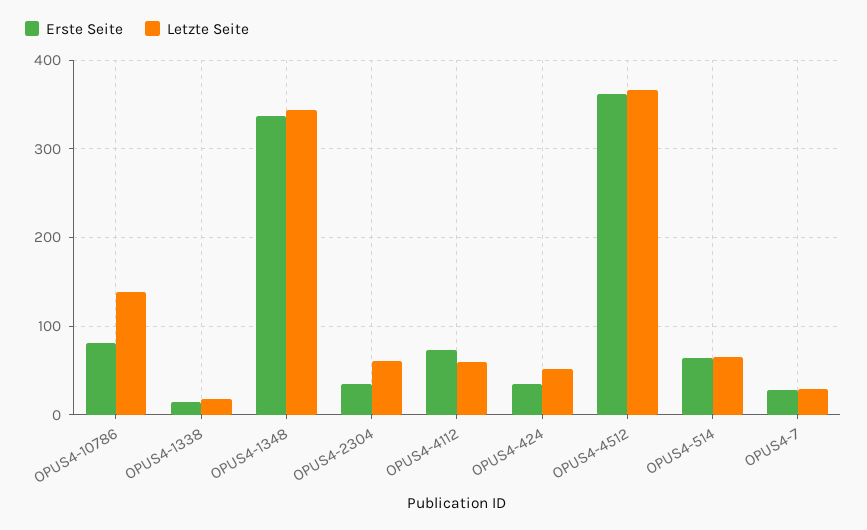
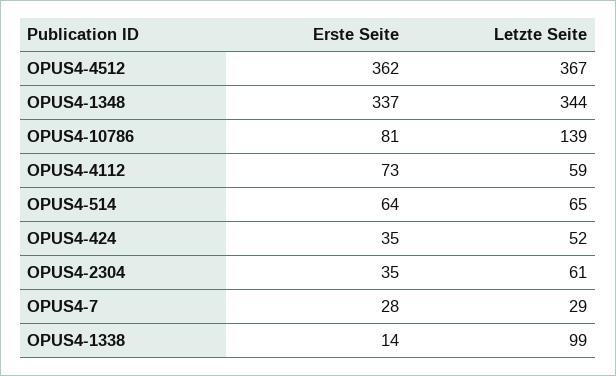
  {
    "Erste Seite": {
      "OPUS4-10786": 81,
      "OPUS4-1338": 14,
      "OPUS4-1348": 337,
      "OPUS4-2304": 35,
      "OPUS4-4112": 73,
      "OPUS4-424": 35,
      "OPUS4-4512": 362,
      "OPUS4-514": 64,
      "OPUS4-7": 28
    },
    "Letzte Seite": {
      "OPUS4-10786": 139,
-     "OPUS4-1338": 20,
+     "OPUS4-1338": 99,
      "OPUS4-1348": 344,
      "OPUS4-2304": 61,
      "OPUS4-4112": 59,
      "OPUS4-424": 52,
      "OPUS4-4512": 367,
      "OPUS4-514": 65,
      "OPUS4-7": 29
    }
  }

